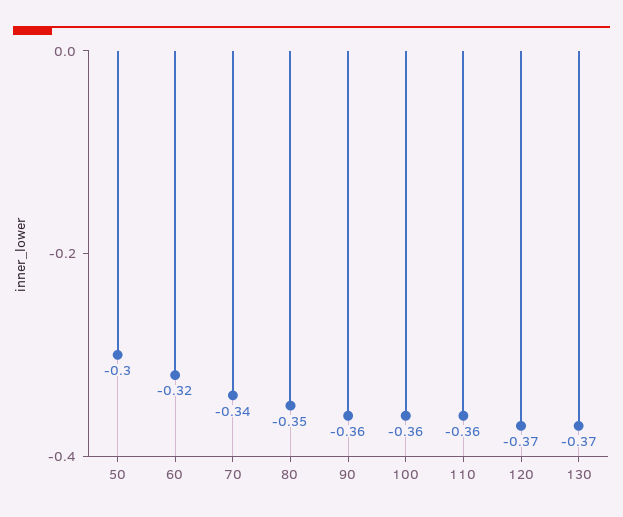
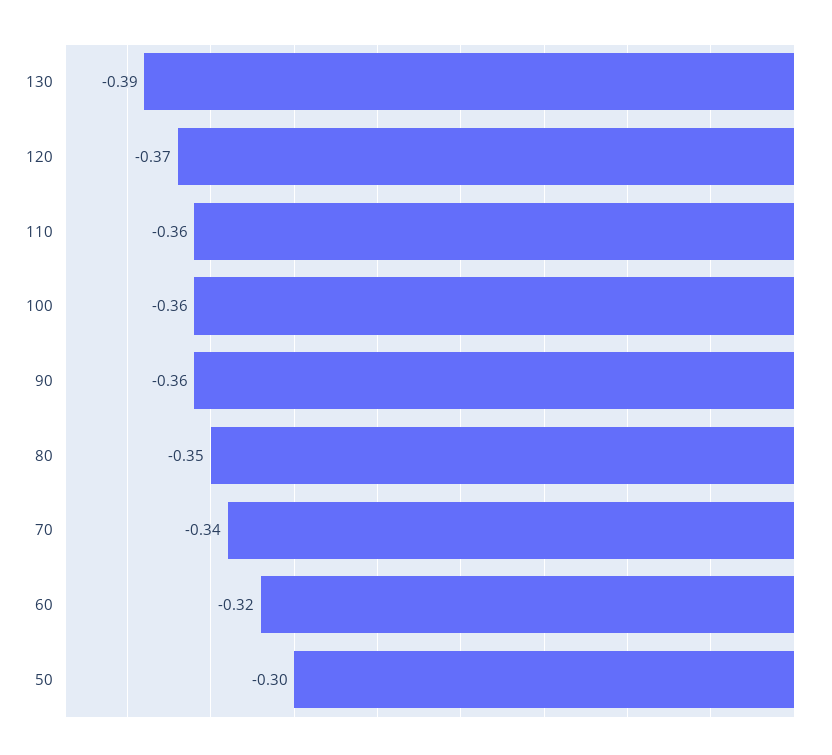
  {
    "50": -0.3,
    "60": -0.32,
    "70": -0.34,
    "80": -0.35,
    "90": -0.36,
    "100": -0.36,
    "110": -0.36,
    "120": -0.37,
-   "130": -0.37
+   "130": -0.39
  }

